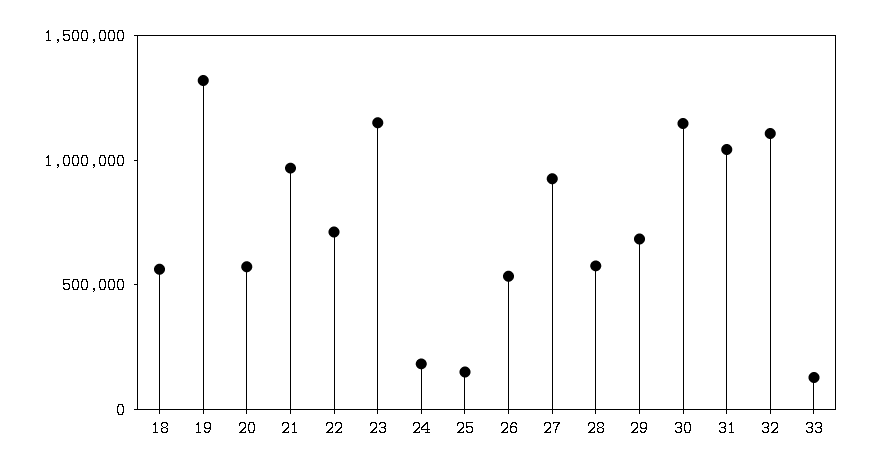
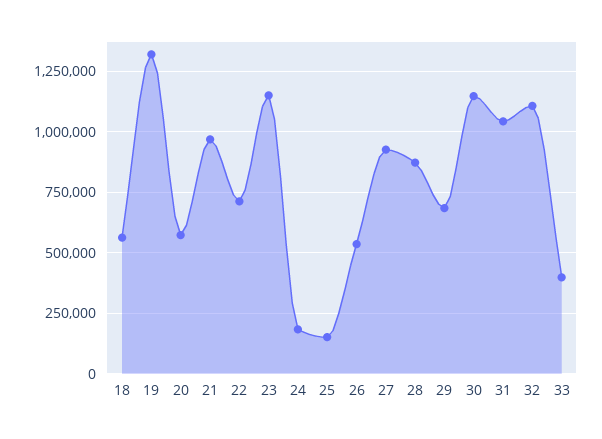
  {
    "18": 575000,
    "19": 1325000,
    "20": 575000,
    "21": 975000,
    "22": 725000,
    "23": 1150000,
    "24": 175000,
    "25": 150000,
    "26": 525000,
    "27": 925000,
-   "28": 600000,
+   "28": 875000,
    "29": 675000,
    "30": 1150000,
    "31": 1050000,
    "32": 1100000,
-   "33": 100000
+   "33": 400000
  }

